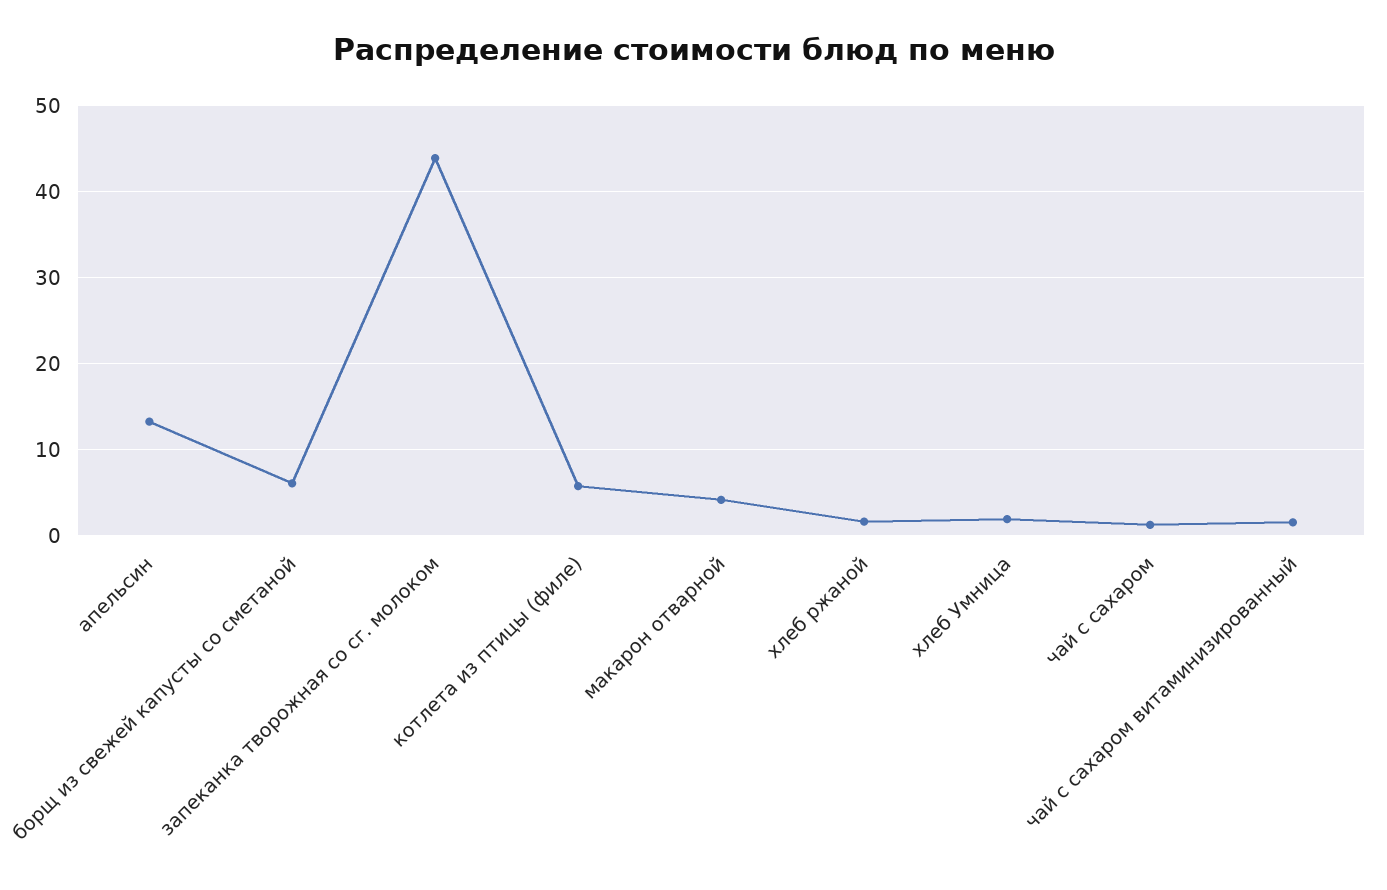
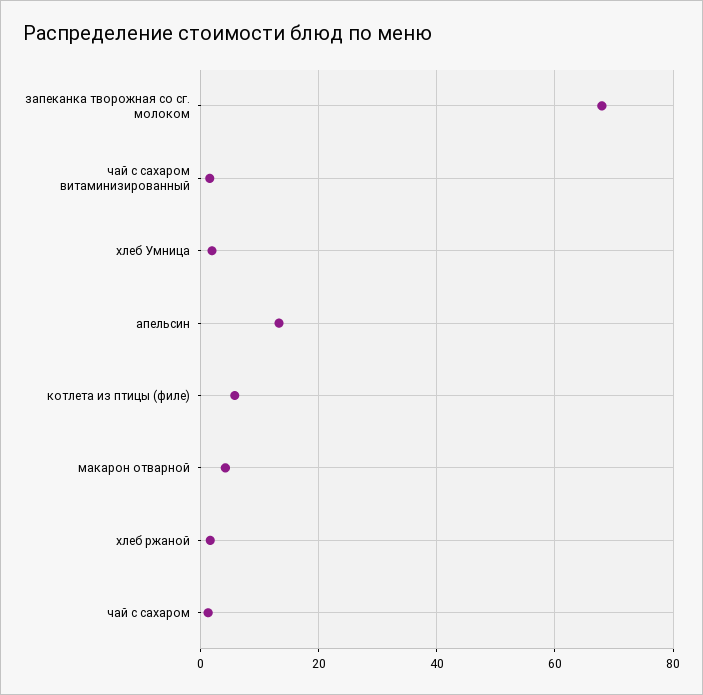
  {
    "апельсин": 13,
-   "борщ из свежей капусты со сметаной": 6,
-   "запеканка творожная со сг. молоком": 44,
+   "запеканка творожная со сг. молоком": 68,
    "котлета из птицы (филе)": 6,
    "макарон отварной": 4,
    "хлеб ржаной": 2,
    "хлеб Умница": 2,
    "чай с сахаром": 1,
    "чай с сахаром витаминизированный": 2
  }

